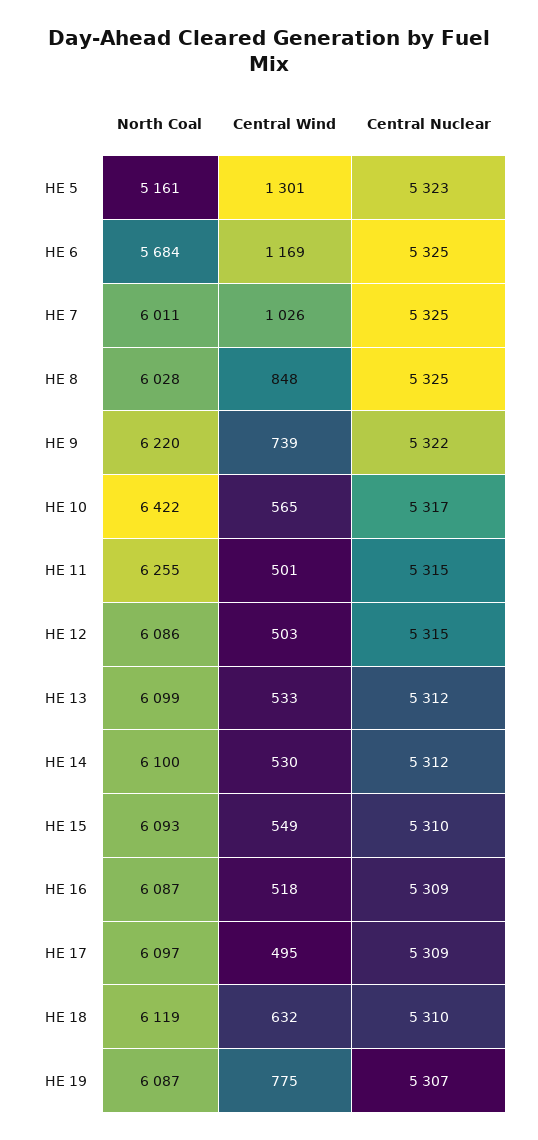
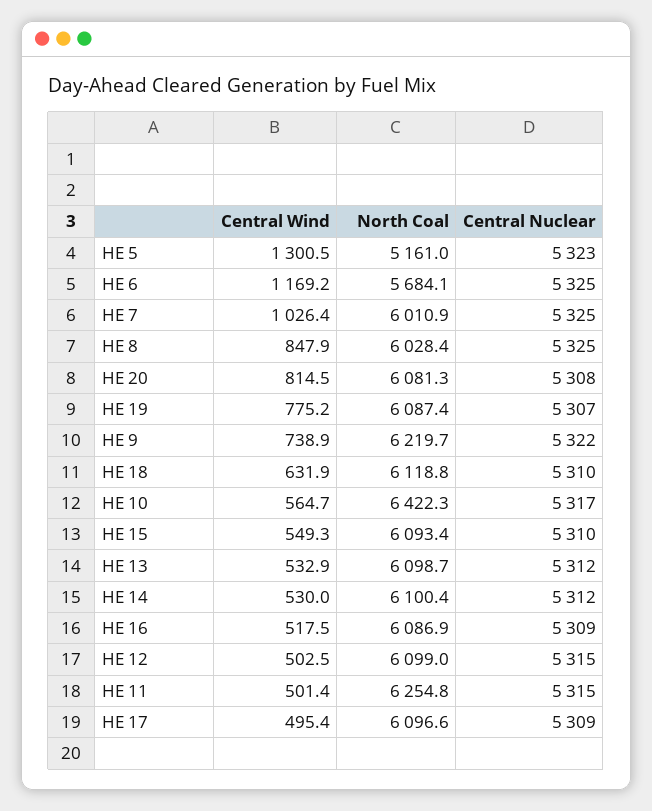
  {
    "North Coal": {
      "HE 5": 5161,
      "HE 6": 5684.1,
      "HE 7": 6010.9,
      "HE 8": 6028.4,
      "HE 9": 6219.7,
      "HE 10": 6422.3,
      "HE 11": 6254.8,
-     "HE 12": 6086,
+     "HE 12": 6099,
      "HE 13": 6098.7,
      "HE 14": 6100.4,
      "HE 15": 6093.4,
      "HE 16": 6086.9,
      "HE 17": 6096.6,
      "HE 18": 6118.8,
-     "HE 19": 6087.4
+     "HE 19": 6087.4,
+     "HE 20": 6081.3
    },
    "Central Wind": {
      "HE 5": 1300.5,
      "HE 6": 1169.2,
      "HE 7": 1026.4,
      "HE 8": 847.9,
      "HE 9": 738.9,
      "HE 10": 564.7,
      "HE 11": 501.4,
      "HE 12": 502.5,
      "HE 13": 532.9,
      "HE 14": 530,
      "HE 15": 549.3,
      "HE 16": 517.5,
      "HE 17": 495.4,
      "HE 18": 631.9,
-     "HE 19": 775.2
+     "HE 19": 775.2,
+     "HE 20": 814.5
    },
    "Central Nuclear": {
      "HE 5": 5323,
      "HE 6": 5325,
      "HE 7": 5325,
      "HE 8": 5325,
      "HE 9": 5322,
      "HE 10": 5317,
      "HE 11": 5315,
      "HE 12": 5315,
      "HE 13": 5312,
      "HE 14": 5312,
      "HE 15": 5310,
      "HE 16": 5309,
      "HE 17": 5309,
      "HE 18": 5310,
-     "HE 19": 5307
+     "HE 19": 5307,
+     "HE 20": 5308
    }
  }

